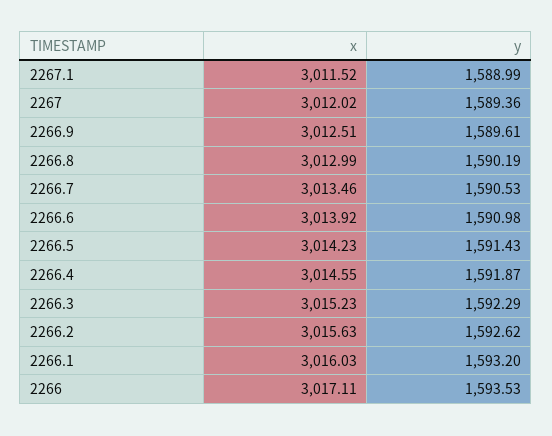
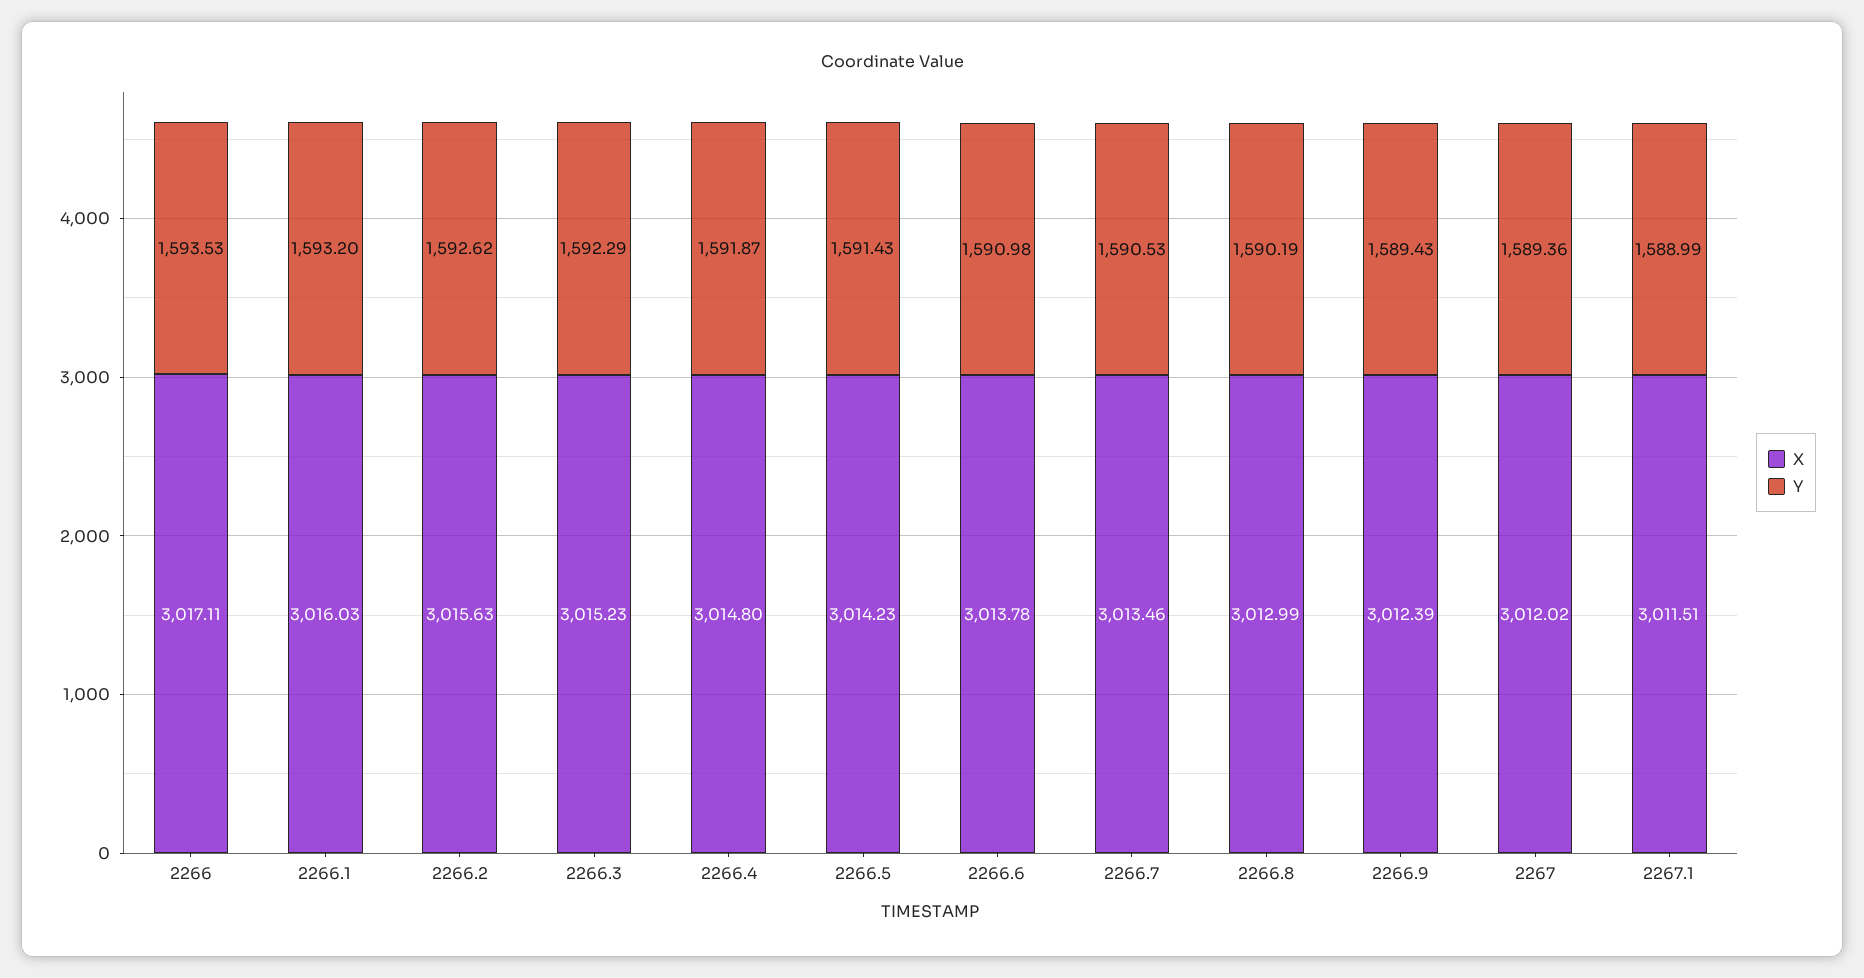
  {
    "x": {
-     "2267.1": 3011.52,
+     "2267.1": 3011.51,
      "2267": 3012.02,
-     "2266.9": 3012.51,
+     "2266.9": 3012.39,
      "2266.8": 3012.99,
      "2266.7": 3013.46,
-     "2266.6": 3013.92,
+     "2266.6": 3013.78,
      "2266.5": 3014.23,
-     "2266.4": 3014.55,
+     "2266.4": 3014.8,
      "2266.3": 3015.23,
      "2266.2": 3015.63,
      "2266.1": 3016.03,
      "2266": 3017.11
    },
    "y": {
      "2267.1": 1588.99,
      "2267": 1589.36,
-     "2266.9": 1589.61,
+     "2266.9": 1589.43,
      "2266.8": 1590.19,
      "2266.7": 1590.53,
      "2266.6": 1590.98,
      "2266.5": 1591.43,
      "2266.4": 1591.87,
      "2266.3": 1592.29,
      "2266.2": 1592.62,
      "2266.1": 1593.2,
      "2266": 1593.53
    }
  }

